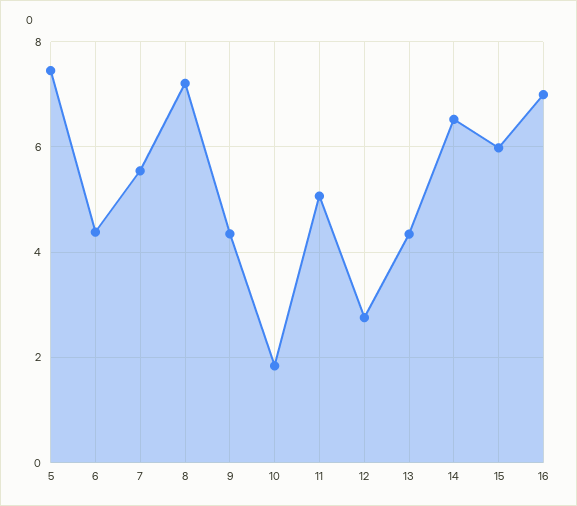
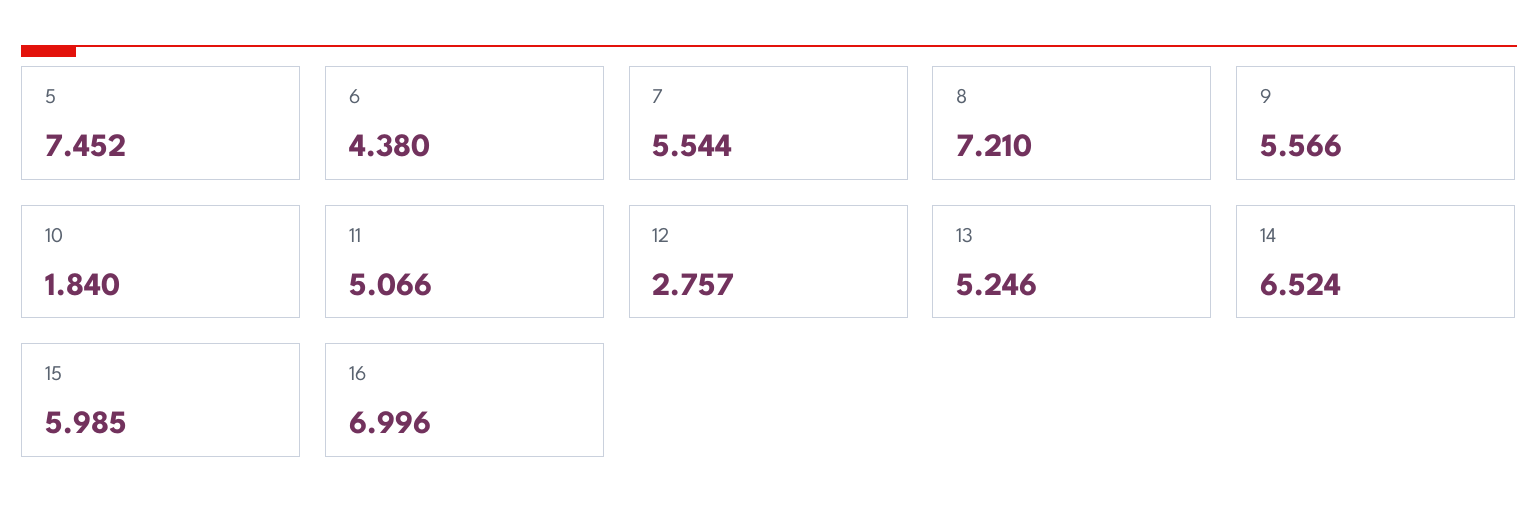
  {
    "5": 7.452,
    "6": 4.38,
    "7": 5.544,
    "8": 7.21,
-   "9": 4.4,
+   "9": 5.566,
    "10": 1.84,
    "11": 5.066,
    "12": 2.757,
-   "13": 4.4,
+   "13": 5.246,
    "14": 6.524,
    "15": 5.985,
    "16": 6.996
  }

